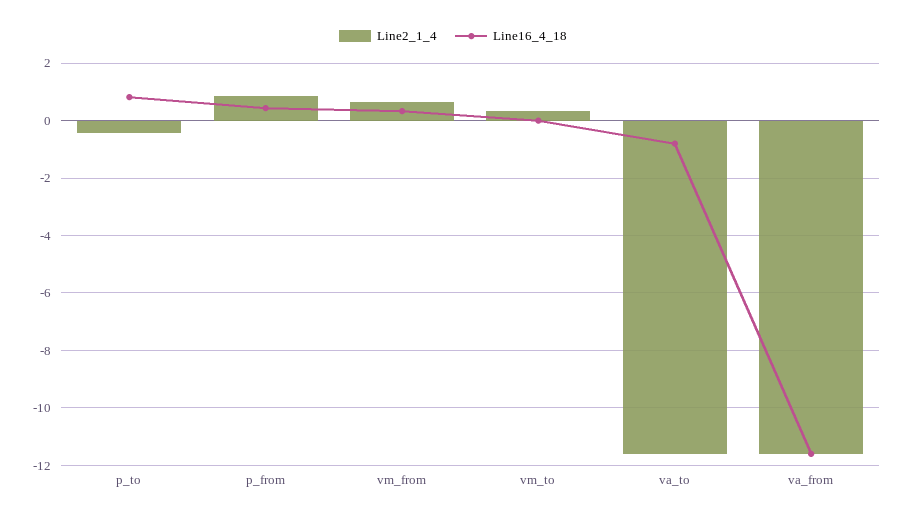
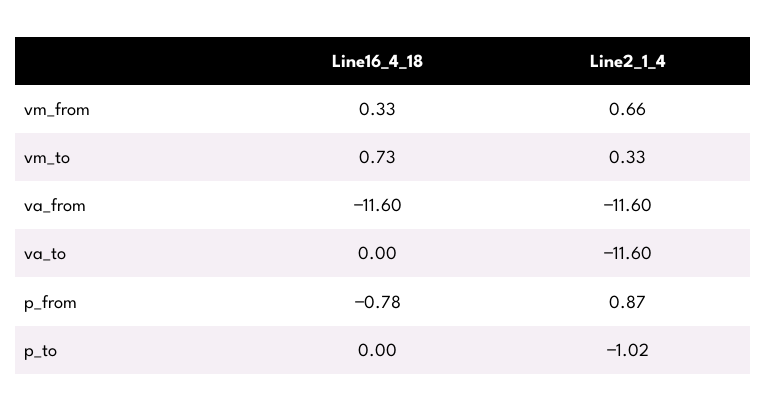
  {
    "Line2_1_4": {
-     "p_to": -0.5,
+     "p_to": -1.02,
      "p_from": 0.87,
      "vm_from": 0.66,
      "vm_to": 0.33,
      "va_to": -11.6,
      "va_from": -11.6
    },
    "Line16_4_18": {
-     "p_to": 0.75,
+     "p_to": 0,
-     "p_from": 0.5,
+     "p_from": -0.78,
      "vm_from": 0.33,
-     "vm_to": 0,
+     "vm_to": 0.73,
-     "va_to": -0.75,
+     "va_to": 0,
      "va_from": -11.6
    }
  }

